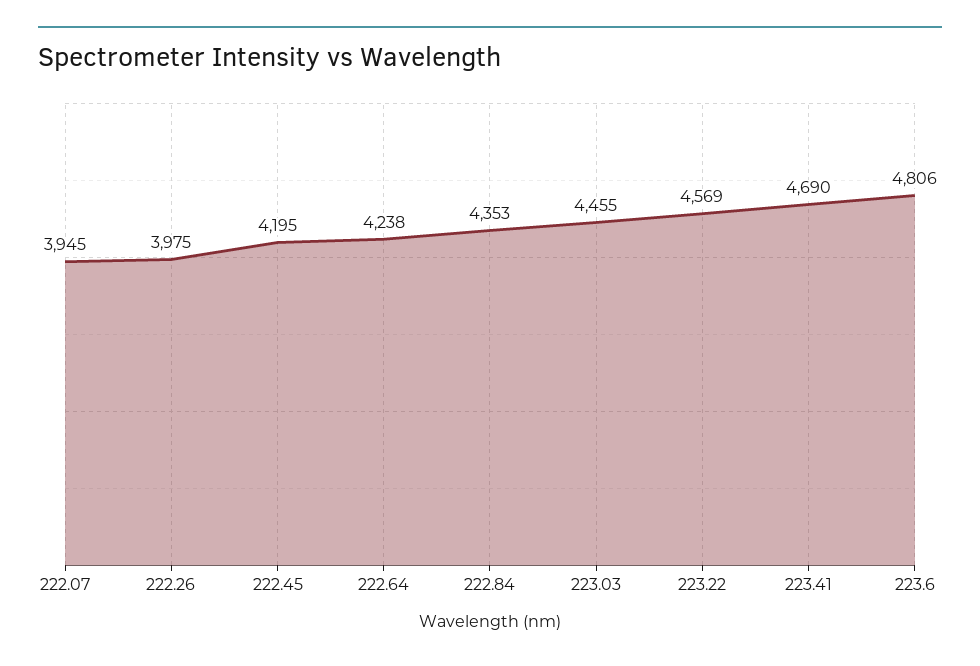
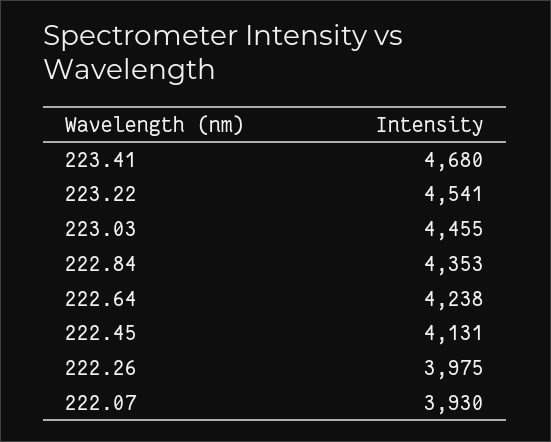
  {
-   "222.07": 3945,
+   "222.07": 3930,
    "222.26": 3975,
-   "222.45": 4195,
+   "222.45": 4131,
    "222.64": 4238,
    "222.84": 4353,
    "223.03": 4455,
-   "223.22": 4569,
+   "223.22": 4541,
-   "223.41": 4690,
+   "223.41": 4680
-   "223.6": 4806
  }

